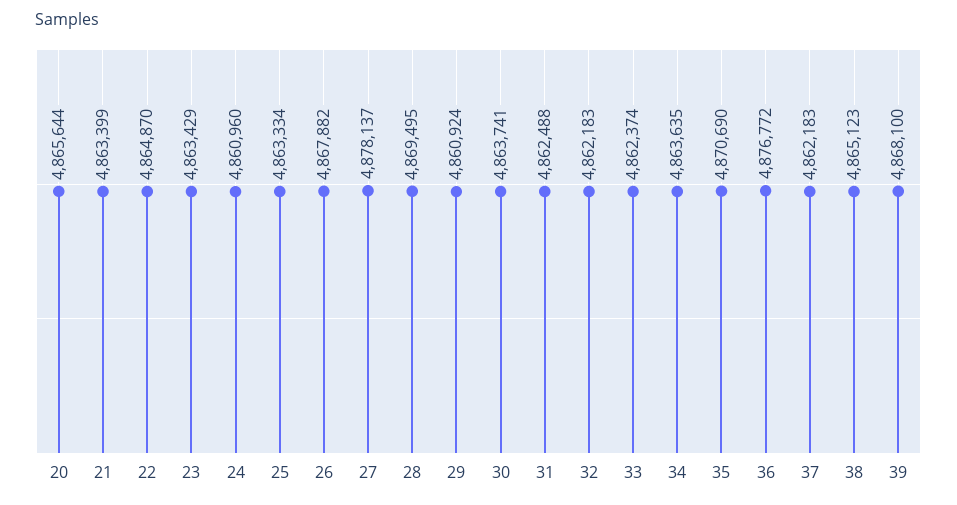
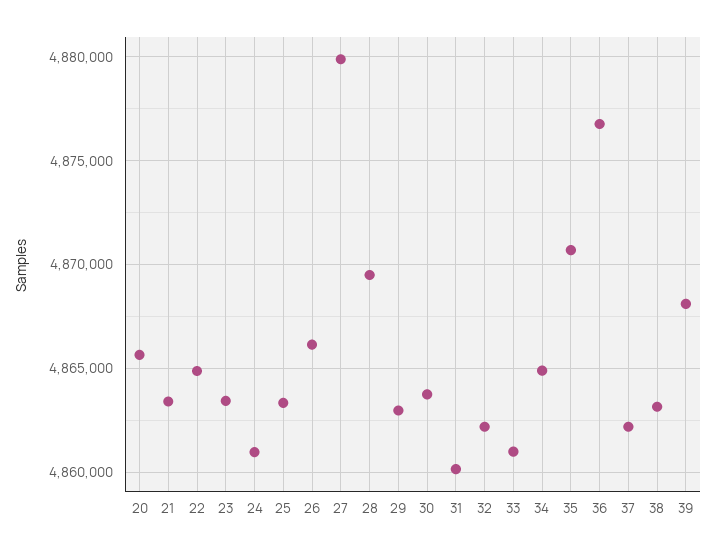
  {
    "20": 4865644,
    "21": 4863399,
    "22": 4864870,
    "23": 4863429,
    "24": 4860960,
    "25": 4863334,
-   "26": 4867882,
+   "26": 4866000,
-   "27": 4878137,
+   "27": 4880000,
    "28": 4869495,
-   "29": 4860924,
+   "29": 4863000,
    "30": 4863741,
-   "31": 4862488,
+   "31": 4860000,
    "32": 4862183,
-   "33": 4862374,
+   "33": 4861000,
-   "34": 4863635,
+   "34": 4865000,
    "35": 4870690,
    "36": 4876772,
    "37": 4862183,
-   "38": 4865123,
+   "38": 4863000,
    "39": 4868100
  }

